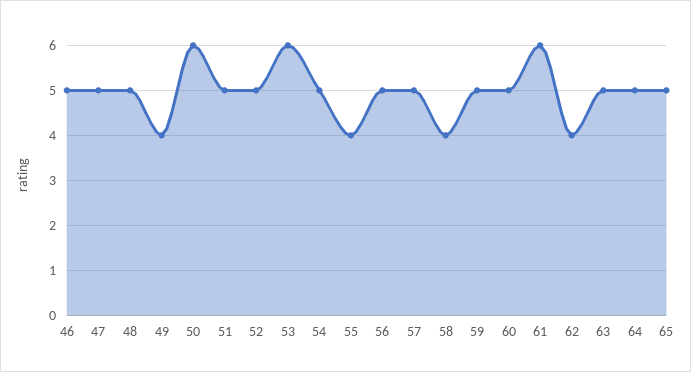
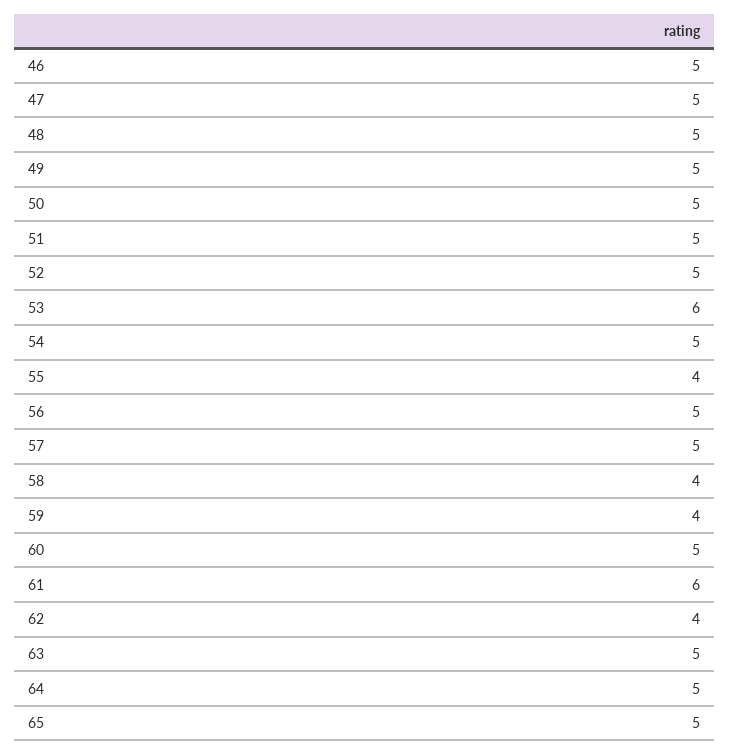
  {
    "46": 5,
    "47": 5,
    "48": 5,
-   "49": 4,
+   "49": 5,
-   "50": 6,
+   "50": 5,
    "51": 5,
    "52": 5,
    "53": 6,
    "54": 5,
    "55": 4,
    "56": 5,
    "57": 5,
    "58": 4,
-   "59": 5,
+   "59": 4,
    "60": 5,
    "61": 6,
    "62": 4,
    "63": 5,
    "64": 5,
    "65": 5
  }

